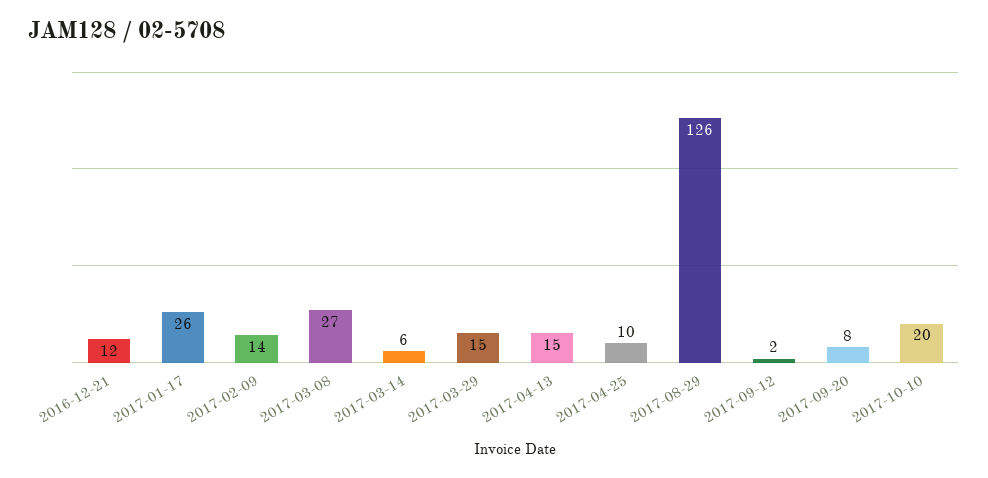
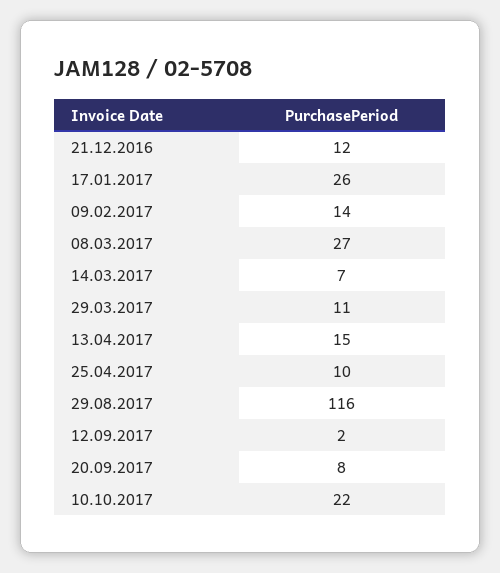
  {
    "2016-12-21": 12,
    "2017-01-17": 26,
    "2017-02-09": 14,
    "2017-03-08": 27,
-   "2017-03-14": 6,
+   "2017-03-14": 7,
-   "2017-03-29": 15,
+   "2017-03-29": 11,
    "2017-04-13": 15,
    "2017-04-25": 10,
-   "2017-08-29": 126,
+   "2017-08-29": 116,
    "2017-09-12": 2,
    "2017-09-20": 8,
-   "2017-10-10": 20
+   "2017-10-10": 22
  }

